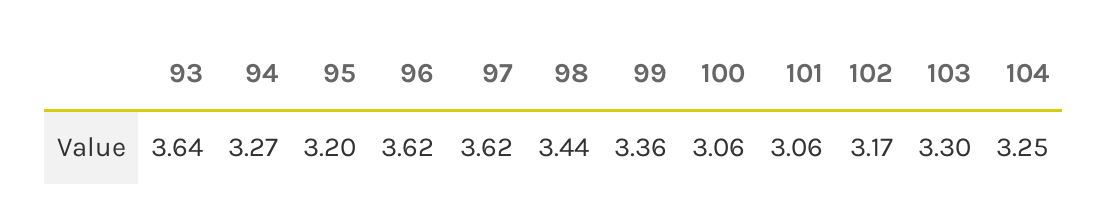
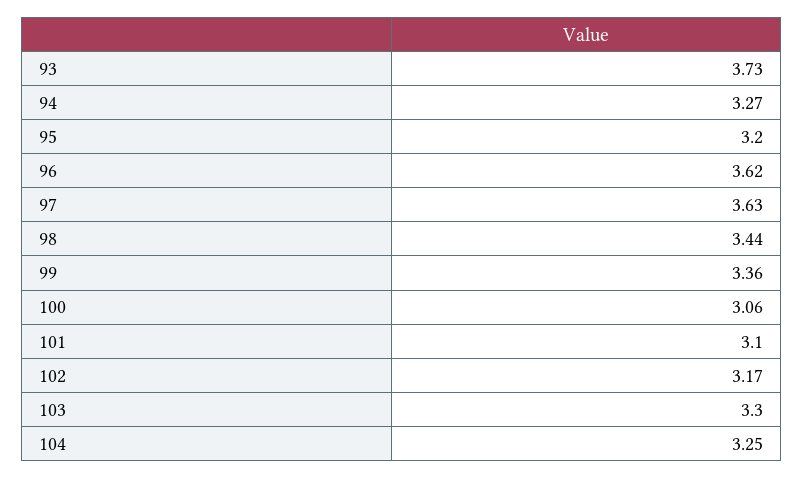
  {
-   "93": 3.64,
+   "93": 3.73,
    "94": 3.27,
    "95": 3.2,
    "96": 3.62,
-   "97": 3.62,
+   "97": 3.63,
    "98": 3.44,
    "99": 3.36,
    "100": 3.06,
-   "101": 3.06,
+   "101": 3.1,
    "102": 3.17,
    "103": 3.3,
    "104": 3.25
  }

